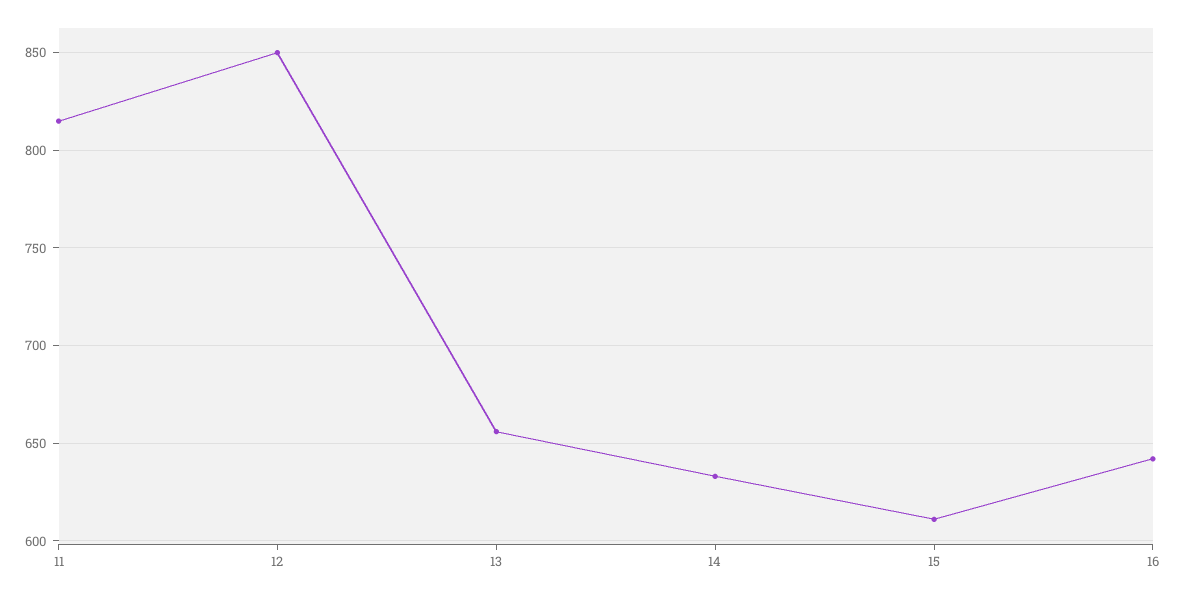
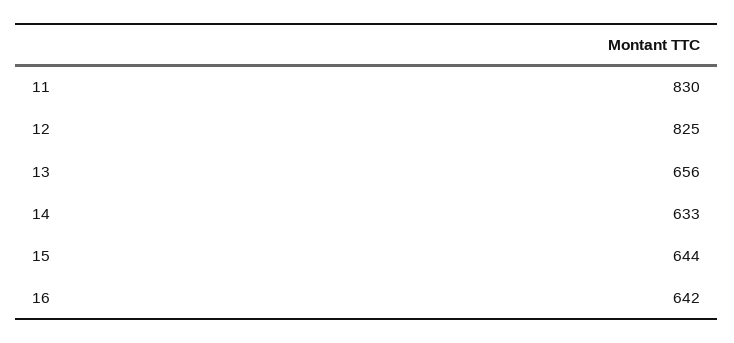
  {
-   "11": 815,
+   "11": 830,
-   "12": 850,
+   "12": 825,
    "13": 656,
    "14": 633,
-   "15": 610,
+   "15": 644,
    "16": 642
  }

